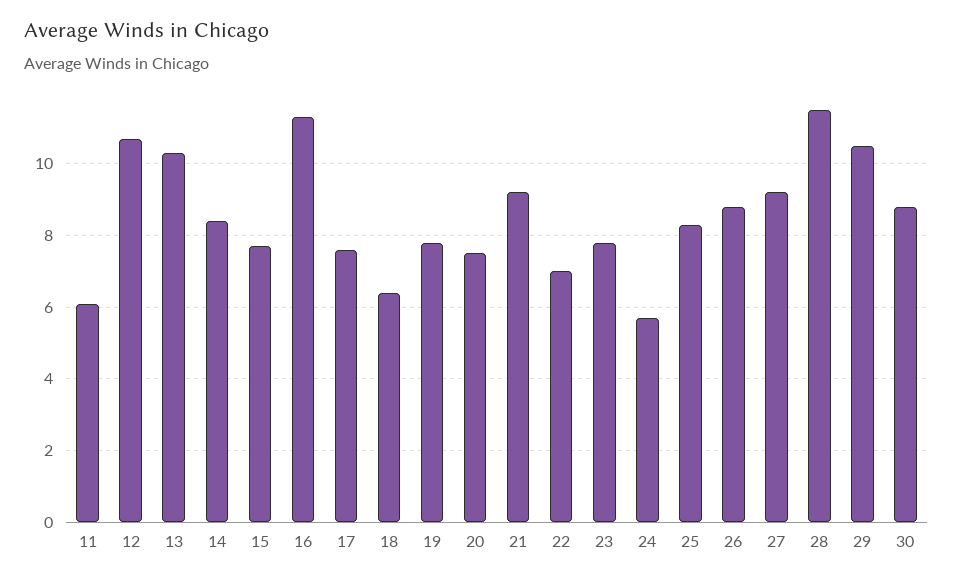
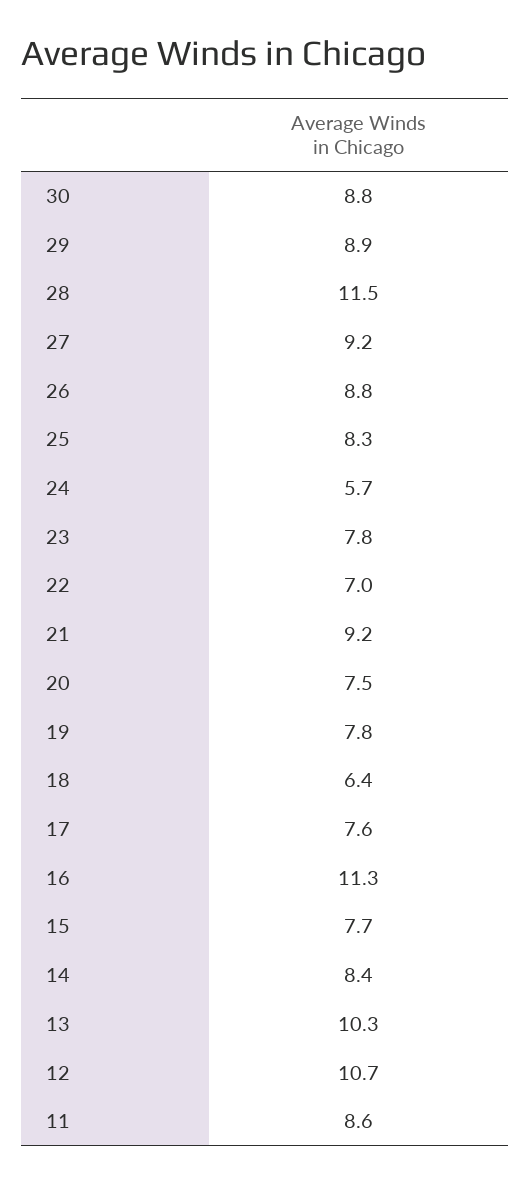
  {
-   "11": 6,
+   "11": 8.6,
    "12": 10.7,
    "13": 10.3,
    "14": 8.4,
    "15": 7.7,
    "16": 11.3,
    "17": 7.6,
    "18": 6.4,
    "19": 7.8,
    "20": 7.5,
    "21": 9.2,
    "22": 7,
    "23": 7.8,
    "24": 5.7,
    "25": 8.3,
    "26": 8.8,
    "27": 9.2,
    "28": 11.5,
-   "29": 10.5,
+   "29": 8.9,
    "30": 8.8
  }

